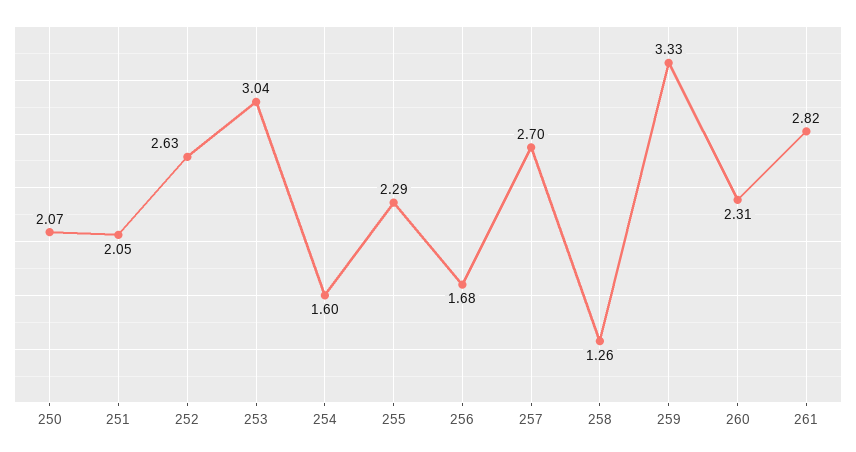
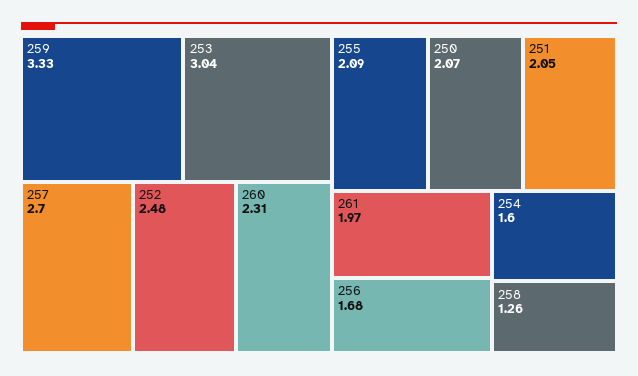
  {
    "250": 2.07,
    "251": 2.05,
-   "252": 2.63,
+   "252": 2.48,
    "253": 3.04,
    "254": 1.6,
-   "255": 2.29,
+   "255": 2.09,
    "256": 1.68,
    "257": 2.7,
    "258": 1.26,
    "259": 3.33,
    "260": 2.31,
-   "261": 2.82
+   "261": 1.97
  }

